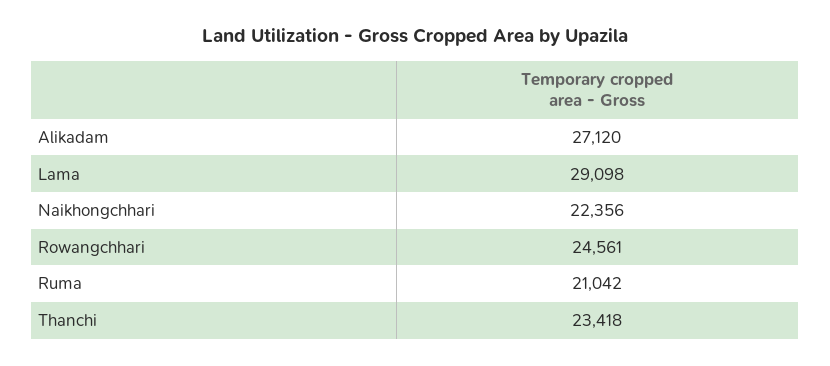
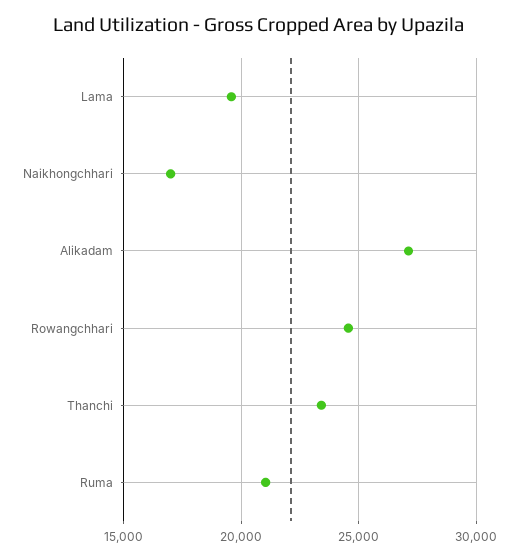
  {
    "Alikadam": 27120,
-   "Lama": 29098,
+   "Lama": 19500,
-   "Naikhongchhari": 22356,
+   "Naikhongchhari": 17000,
    "Rowangchhari": 24561,
    "Ruma": 21042,
    "Thanchi": 23418
  }

